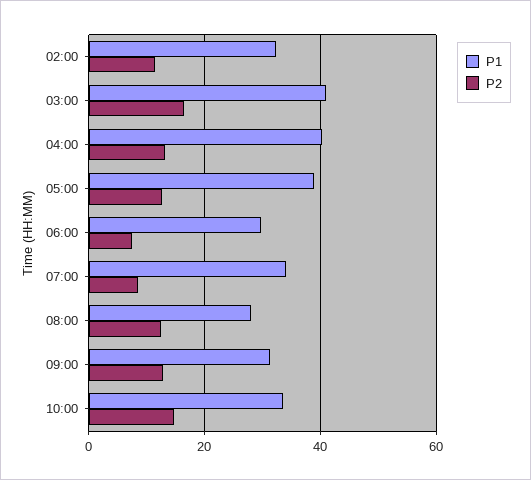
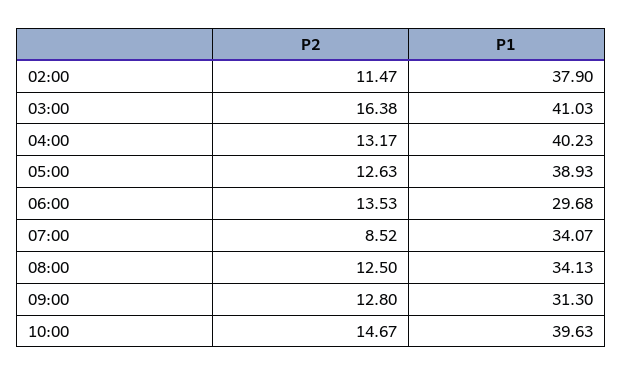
  {
    "P1": {
-     "02:00": 32,
+     "02:00": 37.9,
      "03:00": 41.03,
      "04:00": 40.23,
      "05:00": 38.93,
      "06:00": 29.68,
      "07:00": 34.07,
-     "08:00": 28,
+     "08:00": 34.13,
      "09:00": 31.3,
-     "10:00": 34
+     "10:00": 39.63
    },
    "P2": {
      "02:00": 11.47,
      "03:00": 16.38,
      "04:00": 13.17,
      "05:00": 12.63,
-     "06:00": 8,
+     "06:00": 13.53,
      "07:00": 8.52,
      "08:00": 12.5,
      "09:00": 12.8,
      "10:00": 14.67
    }
  }

